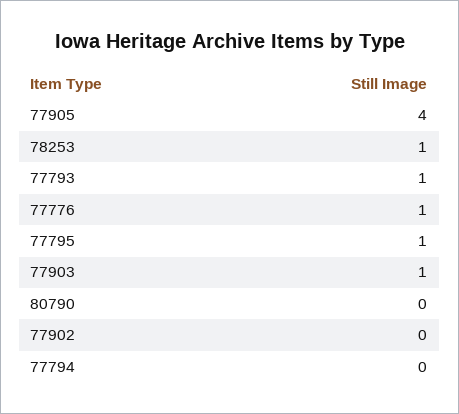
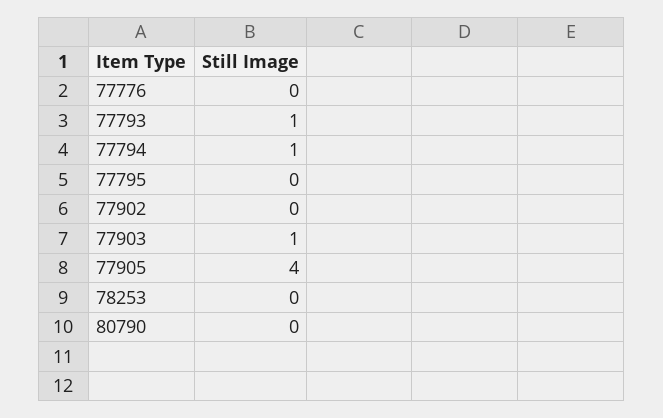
  {
    "77905": 4,
-   "78253": 1,
+   "78253": 0,
    "77793": 1,
-   "77776": 1,
+   "77776": 0,
-   "77795": 1,
+   "77795": 0,
    "77903": 1,
    "80790": 0,
    "77902": 0,
-   "77794": 0
+   "77794": 1
  }

